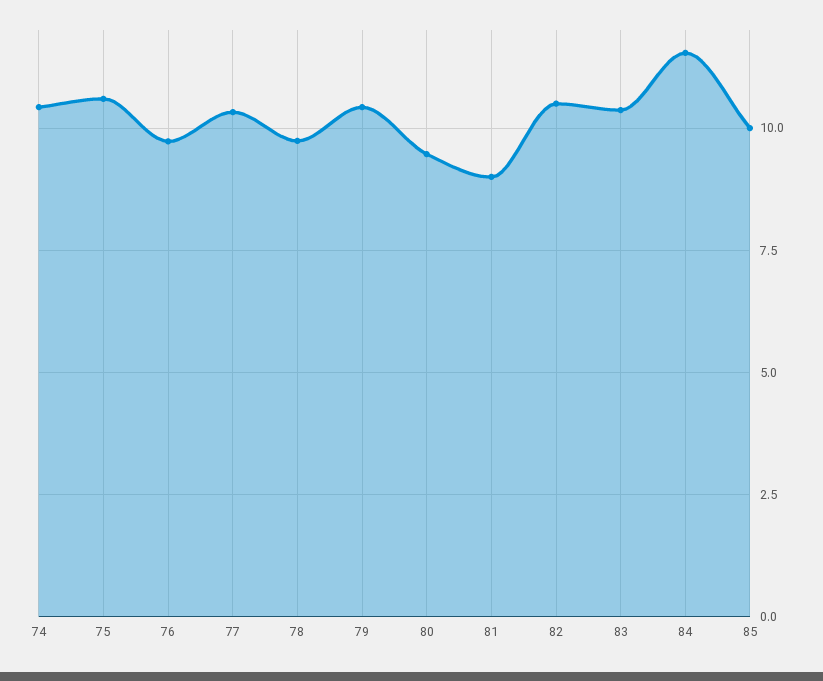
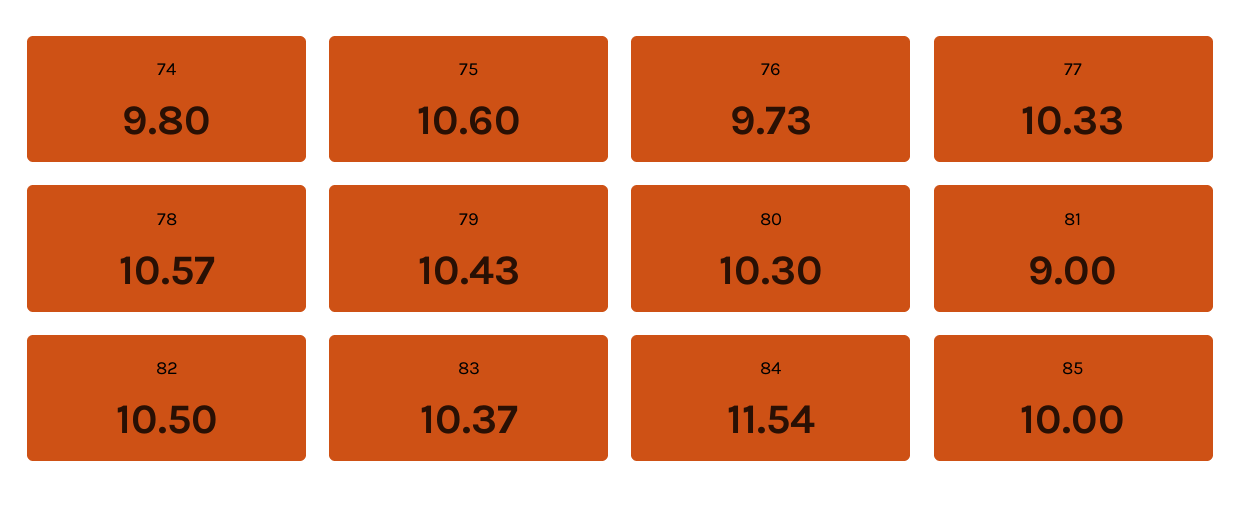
  {
-   "74": 10.5,
+   "74": 9.8,
    "75": 10.6,
    "76": 9.73,
    "77": 10.33,
-   "78": 9.75,
+   "78": 10.57,
    "79": 10.43,
-   "80": 9.5,
+   "80": 10.3,
    "81": 9,
    "82": 10.5,
    "83": 10.37,
    "84": 11.54,
    "85": 10
  }

